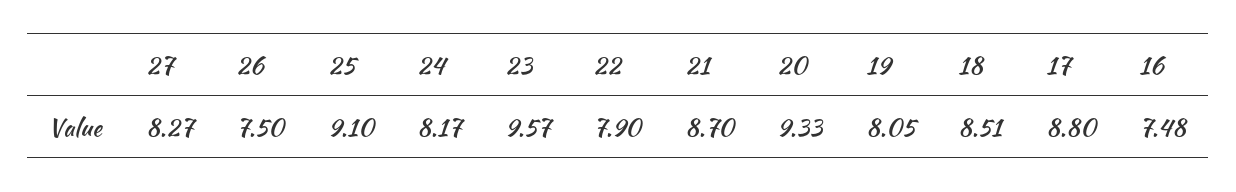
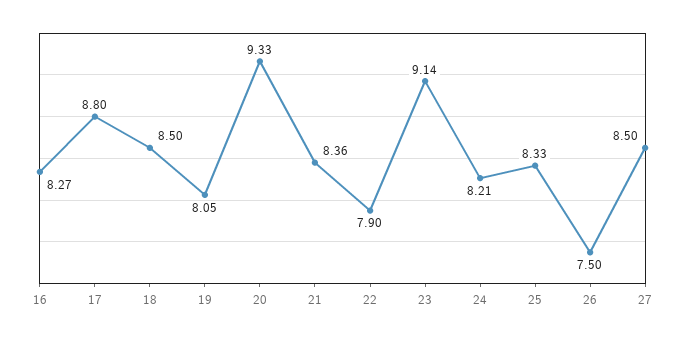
  {
-   "27": 8.27,
+   "27": 8.5,
    "26": 7.5,
-   "25": 9.1,
+   "25": 8.33,
-   "24": 8.17,
+   "24": 8.21,
-   "23": 9.57,
+   "23": 9.14,
    "22": 7.9,
-   "21": 8.7,
+   "21": 8.36,
    "20": 9.33,
    "19": 8.05,
-   "18": 8.51,
+   "18": 8.5,
    "17": 8.8,
-   "16": 7.48
+   "16": 8.27
  }

